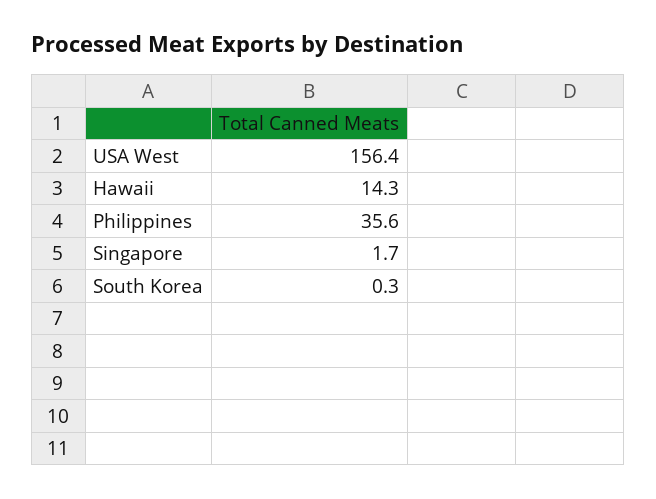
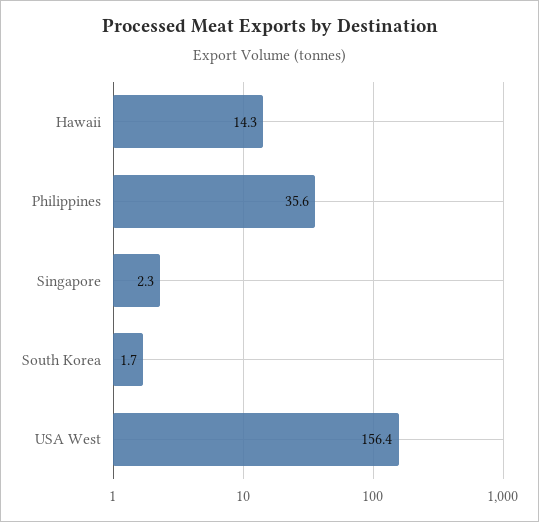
  {
    "USA West": 156.4,
    "Hawaii": 14.3,
    "Philippines": 35.6,
-   "Singapore": 1.7,
+   "Singapore": 2.3,
-   "South Korea": 0.3
+   "South Korea": 1.7
  }

